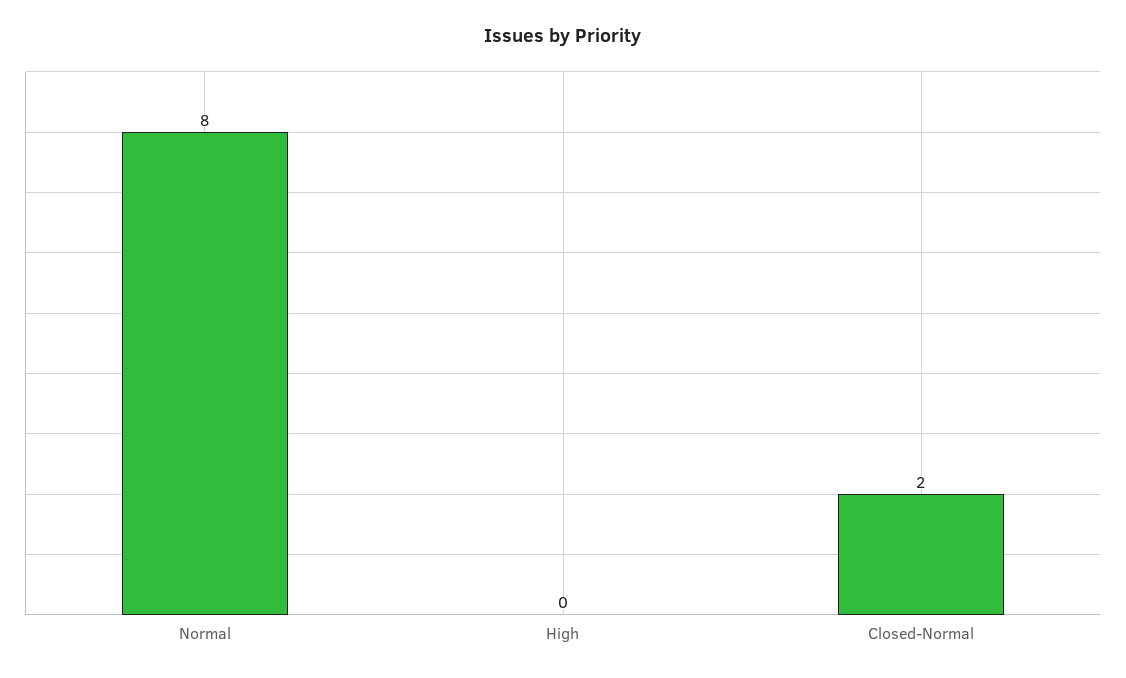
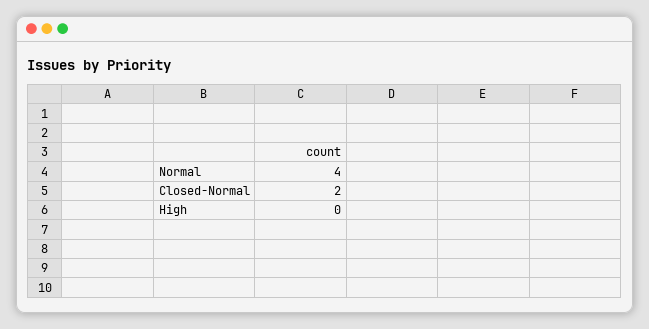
  {
-   "Normal": 8,
+   "Normal": 4,
    "High": 0,
    "Closed-Normal": 2
  }

